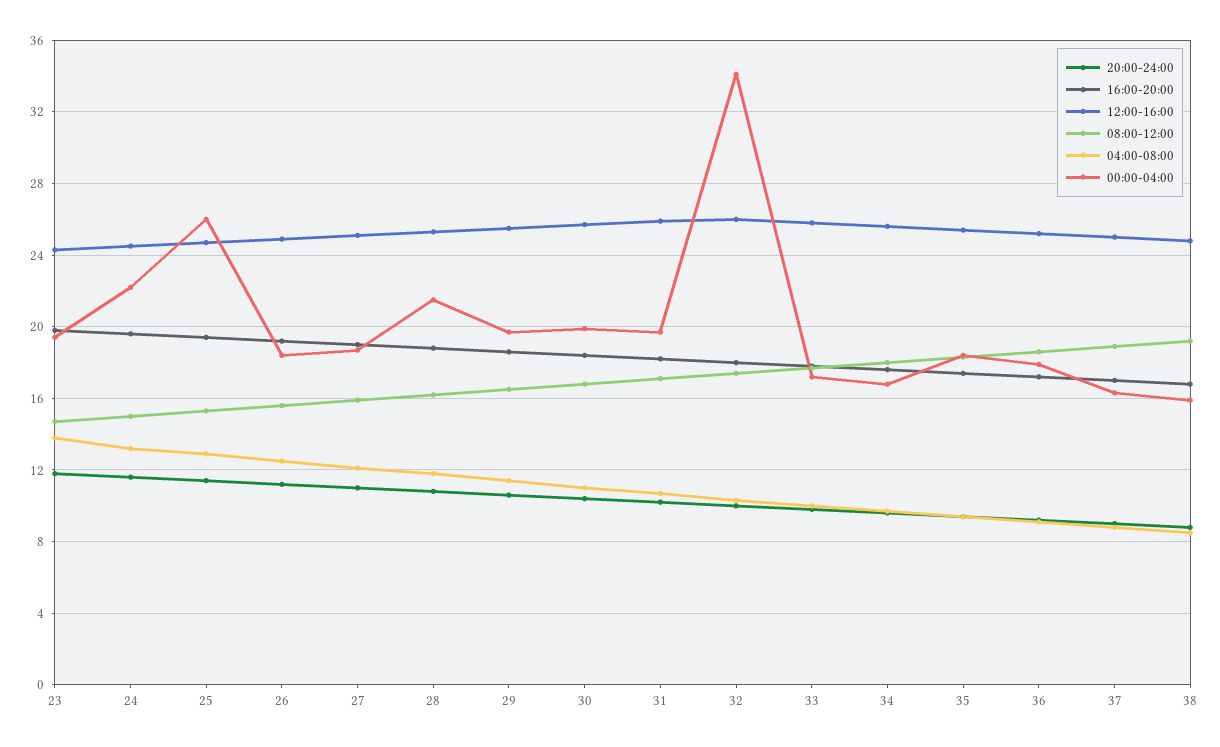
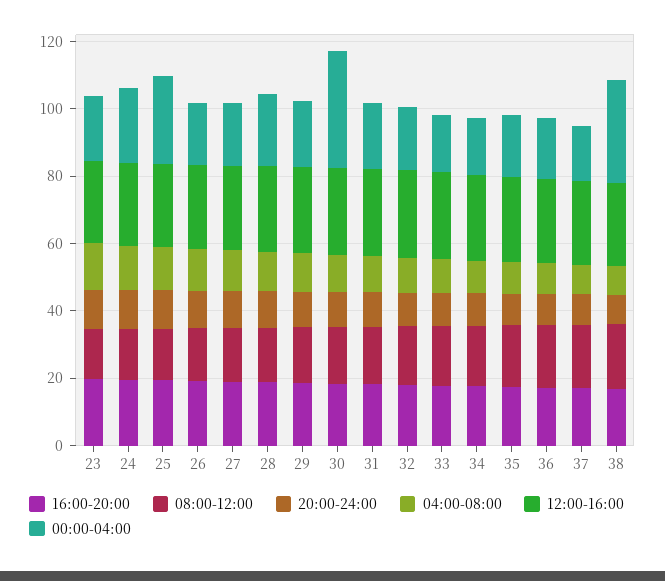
  {
    "20:00-24:00": {
      "23": 12,
      "24": 11.5,
      "25": 11.5,
      "26": 11,
      "27": 11,
      "28": 11,
      "29": 10.5,
      "30": 10.5,
      "31": 10,
      "32": 10,
      "33": 10,
      "34": 9.5,
      "35": 9.5,
      "36": 9,
      "37": 9,
      "38": 9
    },
    "16:00-20:00": {
      "23": 20,
      "24": 19.5,
      "25": 19.5,
      "26": 19,
      "27": 19,
      "28": 19,
      "29": 18.5,
      "30": 18.5,
      "31": 18,
      "32": 18,
      "33": 18,
      "34": 17.5,
      "35": 17.5,
      "36": 17,
      "37": 17,
      "38": 17
    },
    "12:00-16:00": {
      "23": 24.5,
      "24": 24.5,
      "25": 24.5,
      "26": 25,
      "27": 25,
      "28": 25.5,
      "29": 25.5,
      "30": 25.5,
      "31": 26,
      "32": 26,
      "33": 26,
      "34": 25.5,
      "35": 25.5,
      "36": 25,
      "37": 25,
      "38": 25
    },
    "08:00-12:00": {
      "23": 14.5,
      "24": 15,
      "25": 15.5,
      "26": 15.5,
      "27": 16,
      "28": 16,
      "29": 16.5,
      "30": 17,
      "31": 17,
      "32": 17.5,
      "33": 17.5,
      "34": 18,
      "35": 18.5,
      "36": 18.5,
      "37": 19,
      "38": 19
    },
    "04:00-08:00": {
      "23": 14,
      "24": 13,
      "25": 13,
      "26": 12.5,
      "27": 12,
      "28": 12,
      "29": 11.5,
      "30": 11,
      "31": 10.5,
      "32": 10.5,
      "33": 10,
      "34": 9.5,
      "35": 9.5,
      "36": 9,
      "37": 9,
      "38": 8.5
    },
    "00:00-04:00": {
      "23": 19.5,
      "24": 22,
      "25": 26,
      "26": 18.5,
      "27": 18.5,
      "28": 21.5,
      "29": 19.5,
-     "30": 20,
+     "30": 35,
      "31": 19.5,
-     "32": 34,
+     "32": 20,
      "33": 17,
      "34": 17,
      "35": 18.5,
      "36": 18,
      "37": 16.5,
-     "38": 16
+     "38": 30
    }
  }

